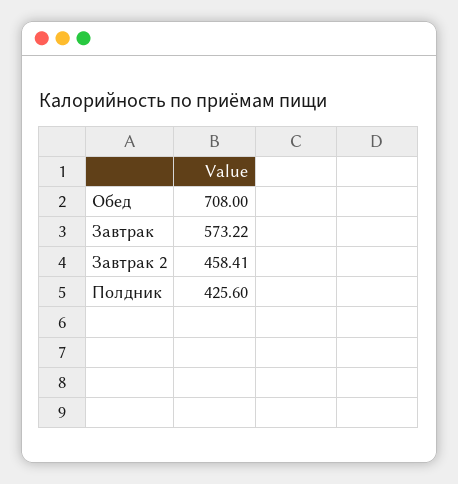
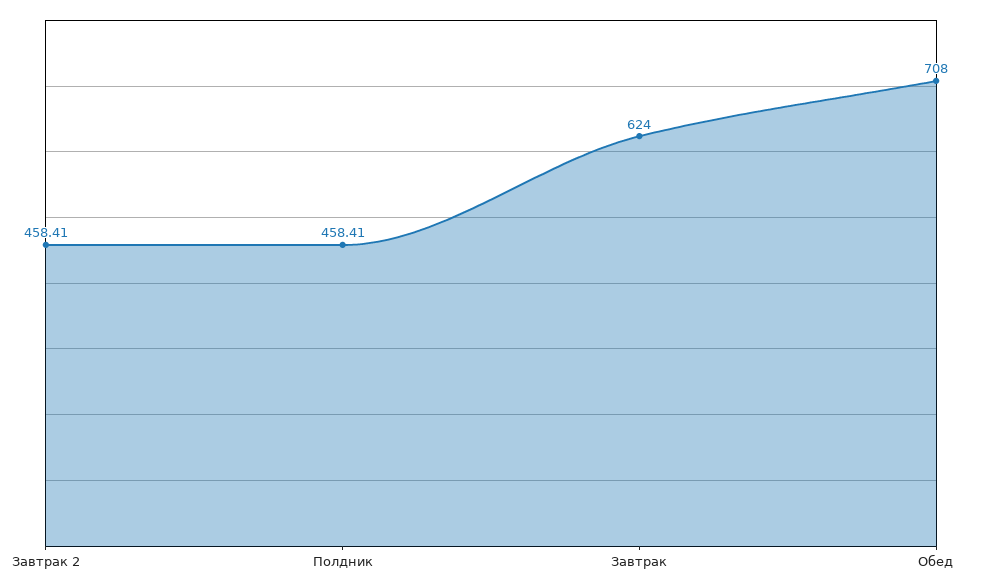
  {
    "Обед": 708,
-   "Завтрак": 573.22,
+   "Завтрак": 624,
    "Завтрак 2": 458.41,
-   "Полдник": 425.6
+   "Полдник": 458.41
  }

